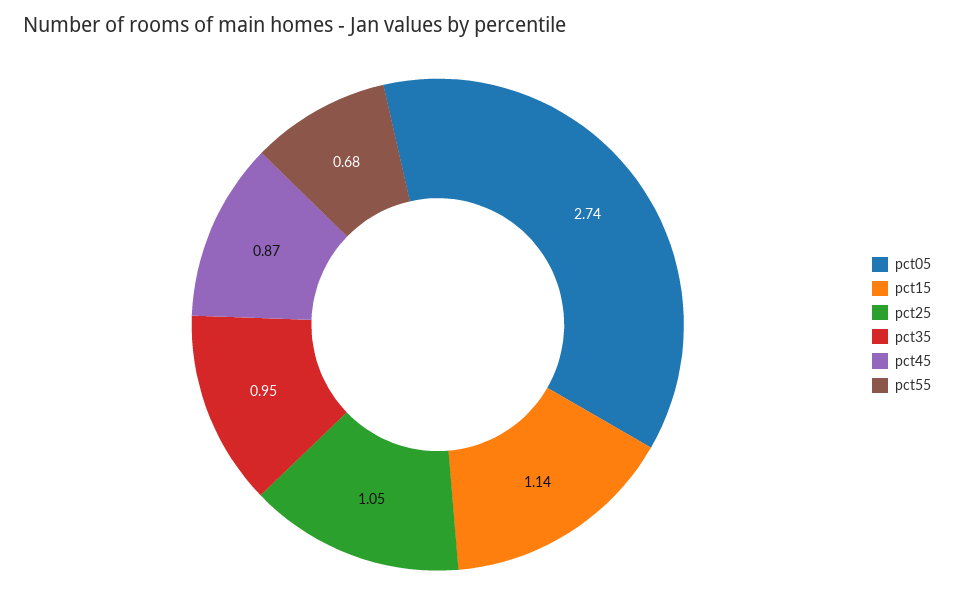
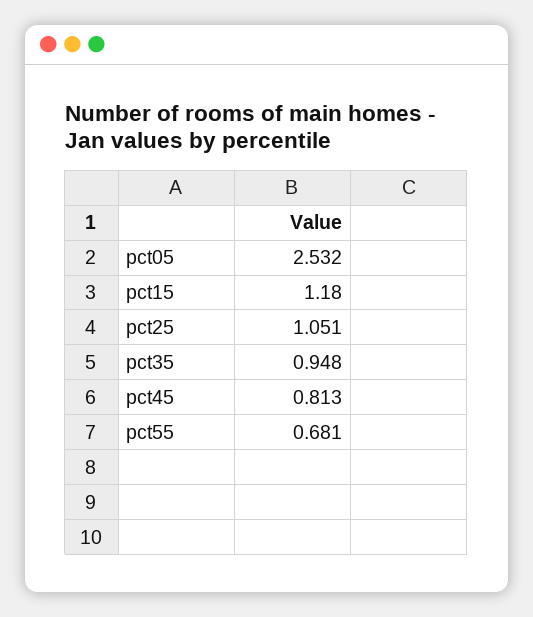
  {
-   "pct05": 2.74,
+   "pct05": 2.532,
-   "pct15": 1.14,
+   "pct15": 1.18,
    "pct25": 1.051,
    "pct35": 0.948,
-   "pct45": 0.87,
+   "pct45": 0.813,
    "pct55": 0.681
  }

